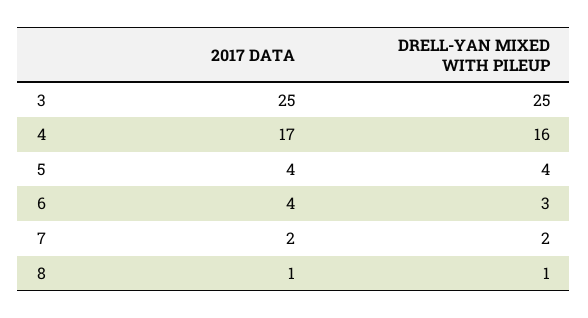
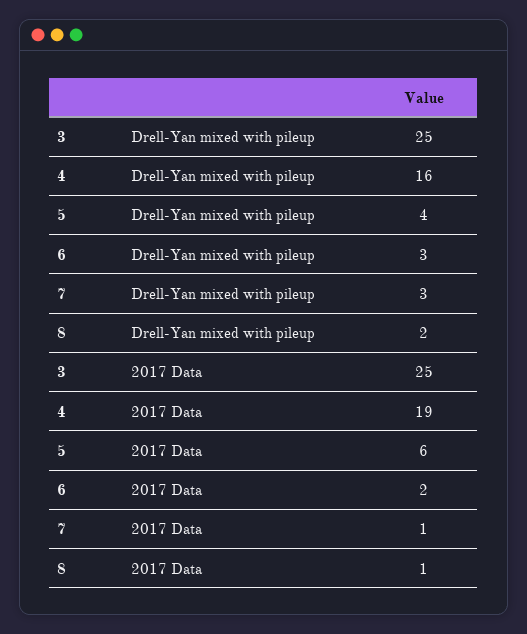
  {
    "2017 DATA": {
      "3": 25,
-     "4": 17,
+     "4": 19,
-     "5": 4,
+     "5": 6,
-     "6": 4,
+     "6": 2,
-     "7": 2,
+     "7": 1,
      "8": 1
    },
    "DRELL-YAN MIXED WITH PILEUP": {
      "3": 25,
      "4": 16,
      "5": 4,
      "6": 3,
-     "7": 2,
+     "7": 3,
-     "8": 1
+     "8": 2
    }
  }

